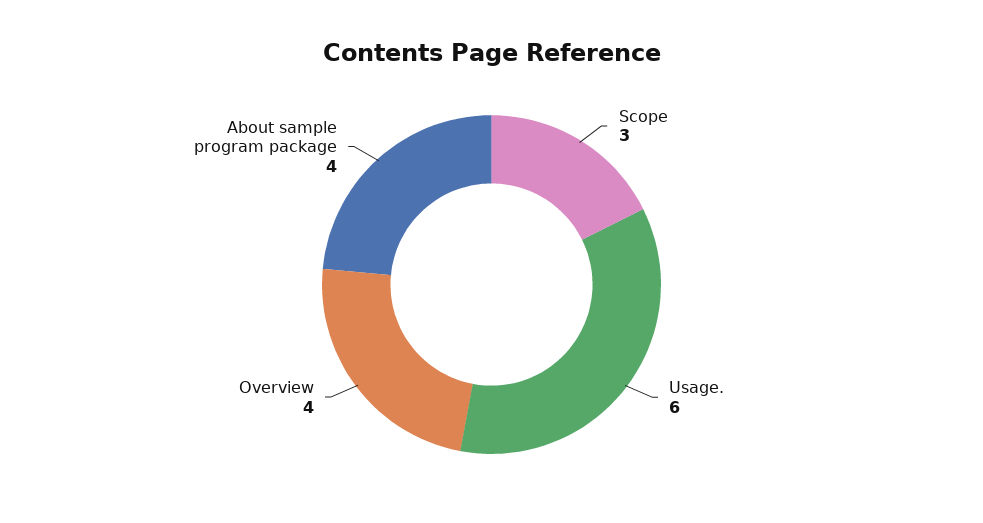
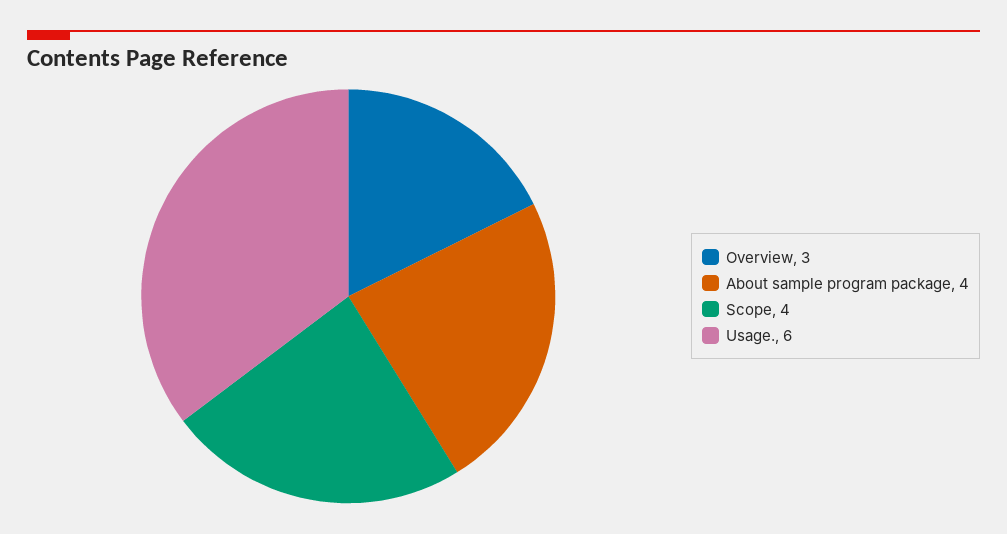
  {
-   "Scope": 3,
+   "Scope": 4,
    "Usage.": 6,
-   "Overview": 4,
+   "Overview": 3,
    "About sample program package": 4
  }

